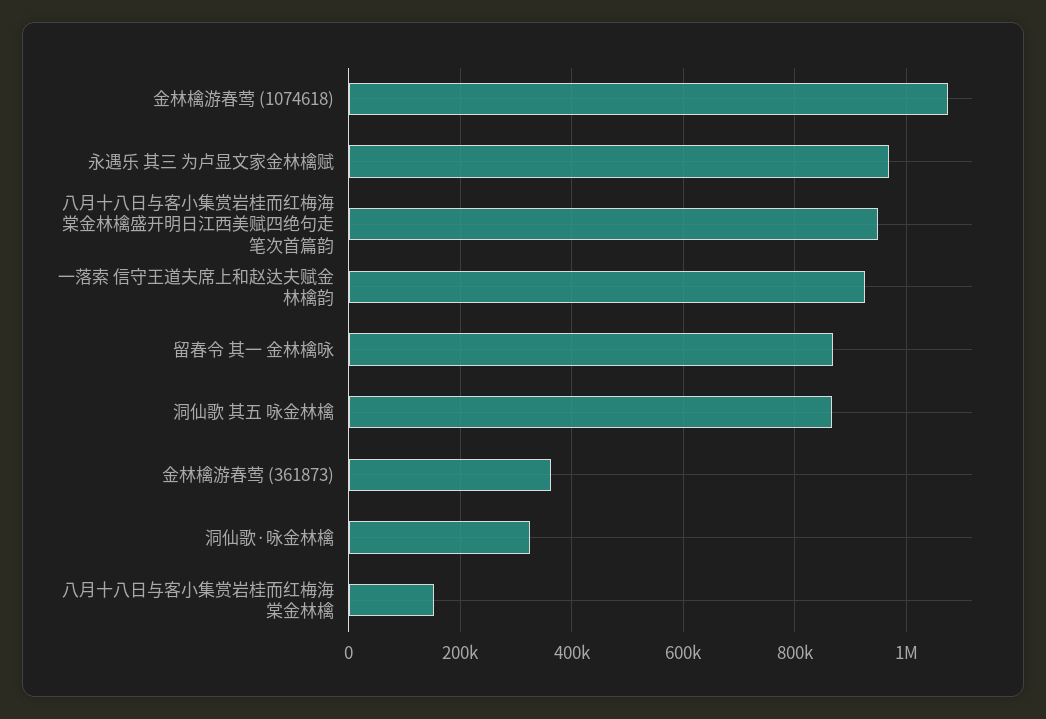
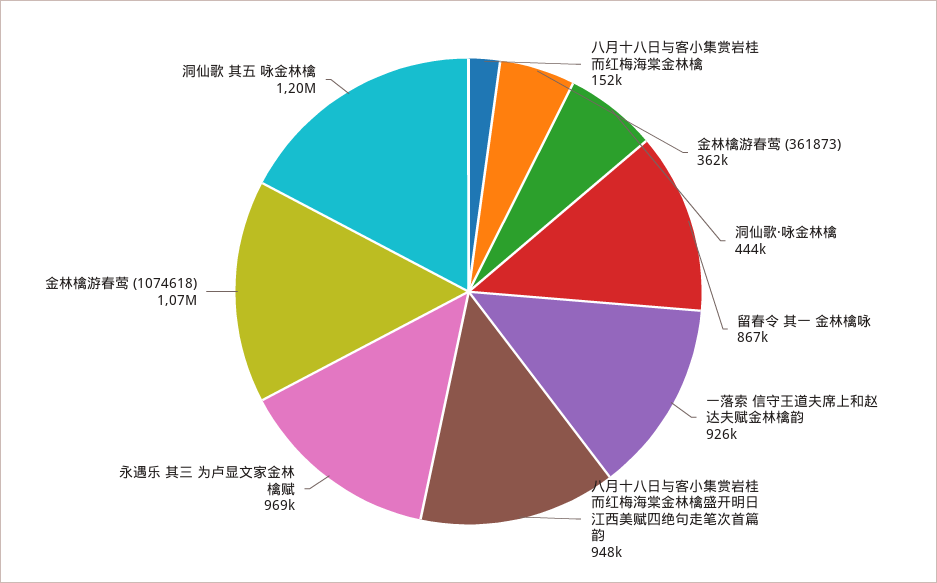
  {
    "金林檎游春莺 (1074618)": 1070000,
    "永遇乐 其三 为卢显文家金林檎赋": 969000,
    "八月十八日与客小集赏岩桂而红梅海棠金林檎盛开明日江西美赋四绝句走笔次首篇韵": 948000,
    "一落索 信守王道夫席上和赵达夫赋金林檎韵": 926000,
    "留春令 其一 金林檎咏": 867000,
-   "洞仙歌 其五 咏金林檎": 860000,
+   "洞仙歌 其五 咏金林檎": 1200000,
    "金林檎游春莺 (361873)": 362000,
-   "洞仙歌·咏金林檎": 320000,
+   "洞仙歌·咏金林檎": 444000,
    "八月十八日与客小集赏岩桂而红梅海棠金林檎": 152000
  }

